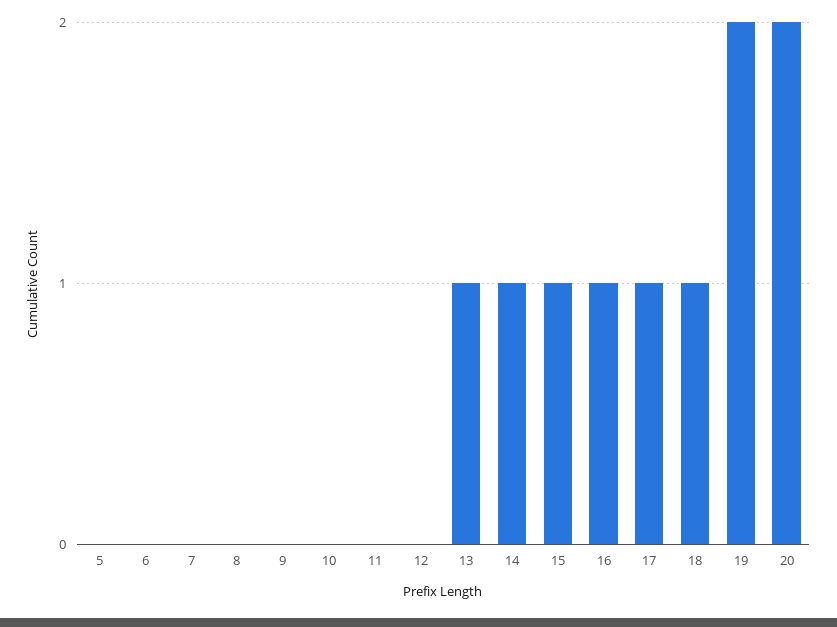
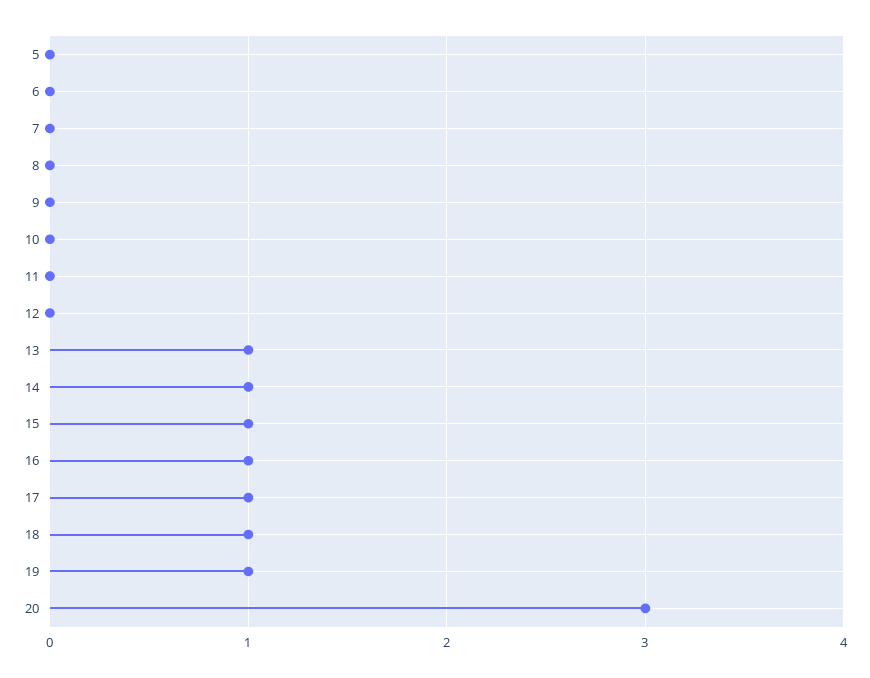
  {
    "5": 0,
    "6": 0,
    "7": 0,
    "8": 0,
    "9": 0,
    "10": 0,
    "11": 0,
    "12": 0,
    "13": 1,
    "14": 1,
    "15": 1,
    "16": 1,
    "17": 1,
    "18": 1,
-   "19": 2,
+   "19": 1,
-   "20": 2
+   "20": 3
  }

